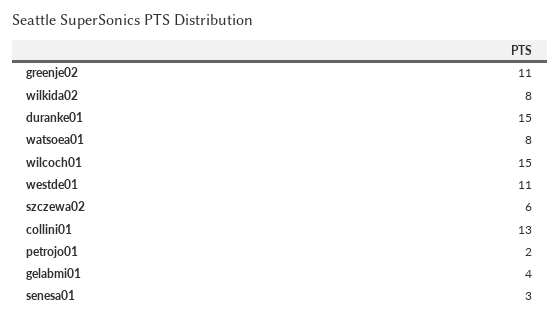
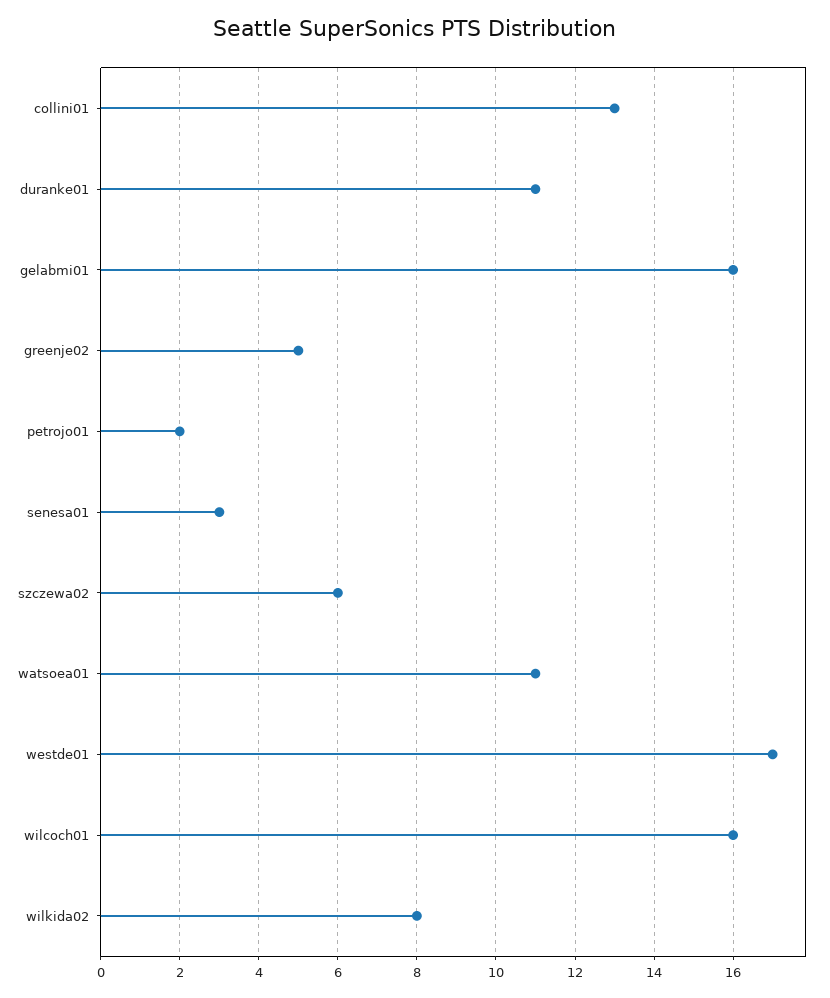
  {
-   "greenje02": 11,
+   "greenje02": 5,
    "wilkida02": 8,
-   "duranke01": 15,
+   "duranke01": 11,
-   "watsoea01": 8,
+   "watsoea01": 11,
-   "wilcoch01": 15,
+   "wilcoch01": 16,
-   "westde01": 11,
+   "westde01": 17,
    "szczewa02": 6,
    "collini01": 13,
    "petrojo01": 2,
-   "gelabmi01": 4,
+   "gelabmi01": 16,
    "senesa01": 3
  }

